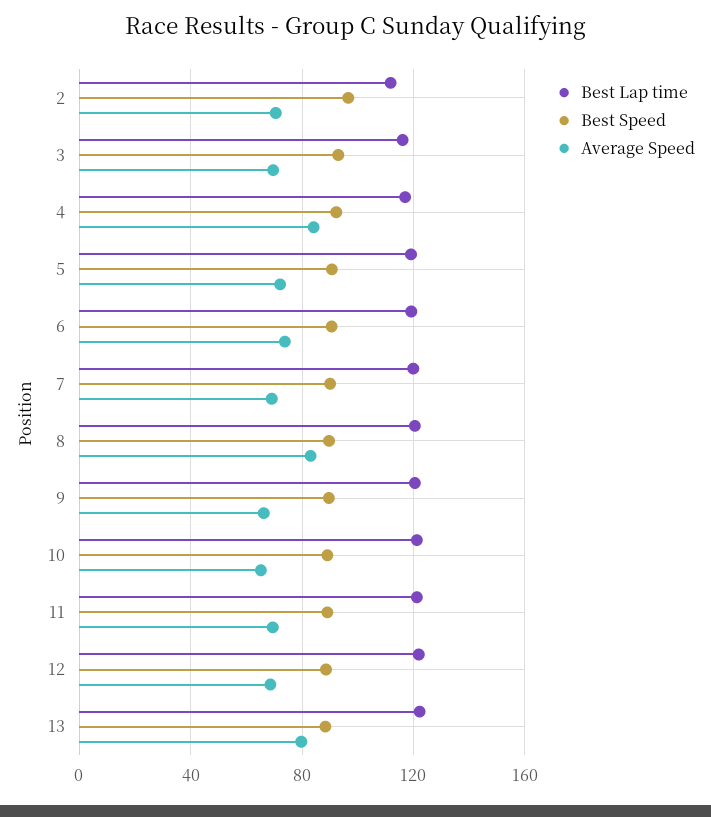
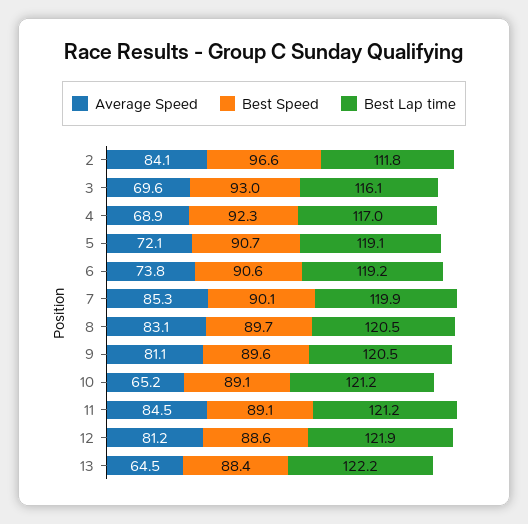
  {
    "Best Lap time": {
      "2": 111.8,
      "3": 116.1,
      "4": 117,
      "5": 119.1,
      "6": 119.2,
      "7": 119.9,
      "8": 120.5,
      "9": 120.5,
      "10": 121.2,
      "11": 121.2,
      "12": 121.9,
      "13": 122.2
    },
    "Best Speed": {
      "2": 96.6,
      "3": 93,
      "4": 92.3,
      "5": 90.7,
      "6": 90.6,
      "7": 90.1,
      "8": 89.7,
      "9": 89.6,
      "10": 89.1,
      "11": 89.1,
      "12": 88.6,
      "13": 88.4
    },
    "Average Speed": {
-     "2": 70,
+     "2": 84.1,
      "3": 69.6,
-     "4": 85,
+     "4": 68.9,
      "5": 72.1,
      "6": 73.8,
-     "7": 70,
+     "7": 85.3,
      "8": 83.1,
-     "9": 65,
+     "9": 81.1,
      "10": 65.2,
-     "11": 70,
+     "11": 84.5,
-     "12": 70,
+     "12": 81.2,
-     "13": 80
+     "13": 64.5
    }
  }

